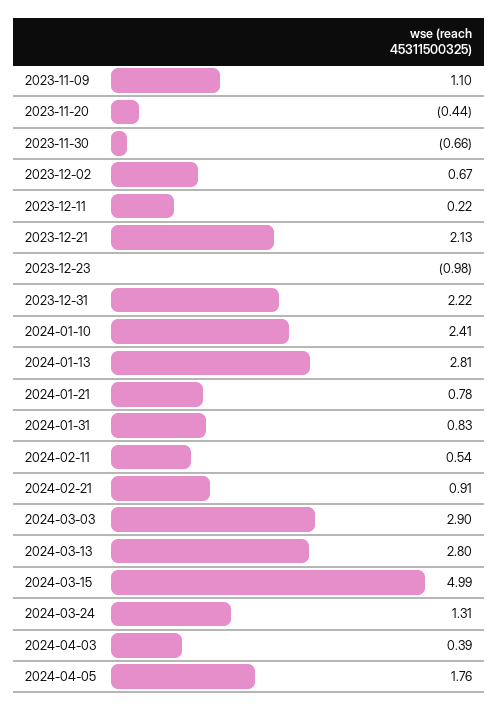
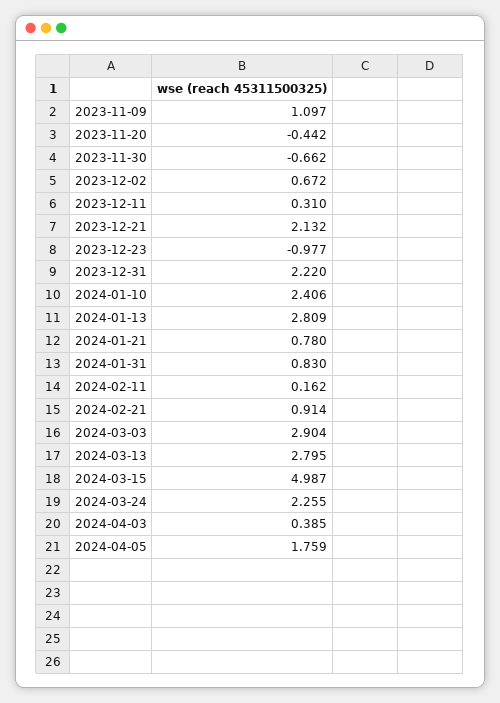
  {
    "2023-11-09": 1.097,
    "2023-11-20": -0.442,
    "2023-11-30": -0.662,
    "2023-12-02": 0.672,
-   "2023-12-11": 0.22,
+   "2023-12-11": 0.31,
    "2023-12-21": 2.132,
    "2023-12-23": -0.977,
    "2023-12-31": 2.22,
    "2024-01-10": 2.406,
    "2024-01-13": 2.809,
    "2024-01-21": 0.78,
    "2024-01-31": 0.83,
-   "2024-02-11": 0.54,
+   "2024-02-11": 0.162,
    "2024-02-21": 0.914,
    "2024-03-03": 2.904,
    "2024-03-13": 2.795,
    "2024-03-15": 4.987,
-   "2024-03-24": 1.31,
+   "2024-03-24": 2.255,
    "2024-04-03": 0.385,
    "2024-04-05": 1.759
  }

